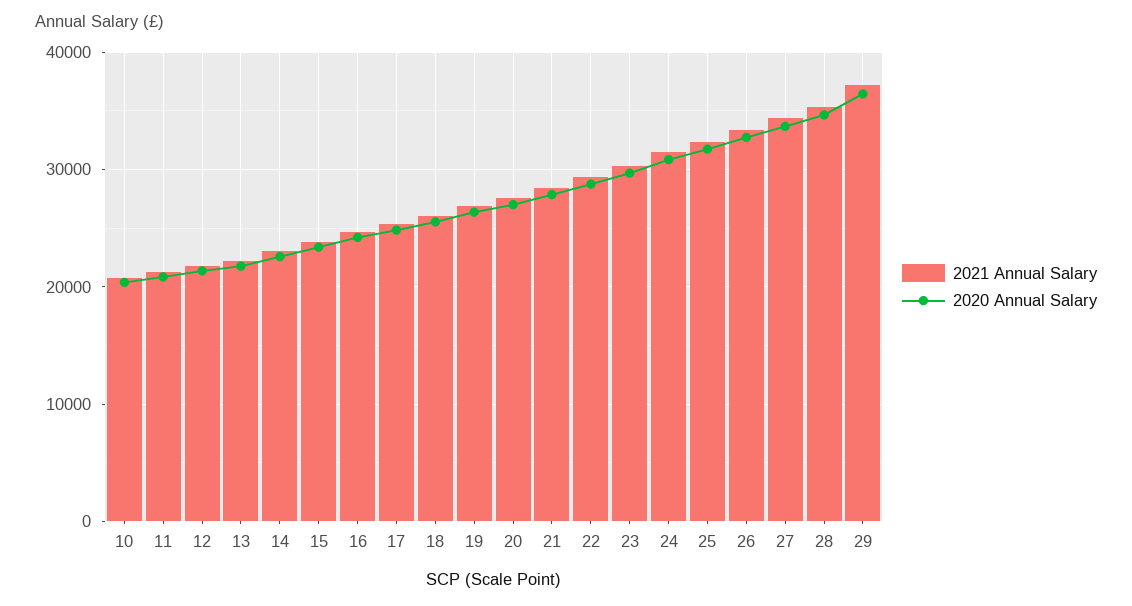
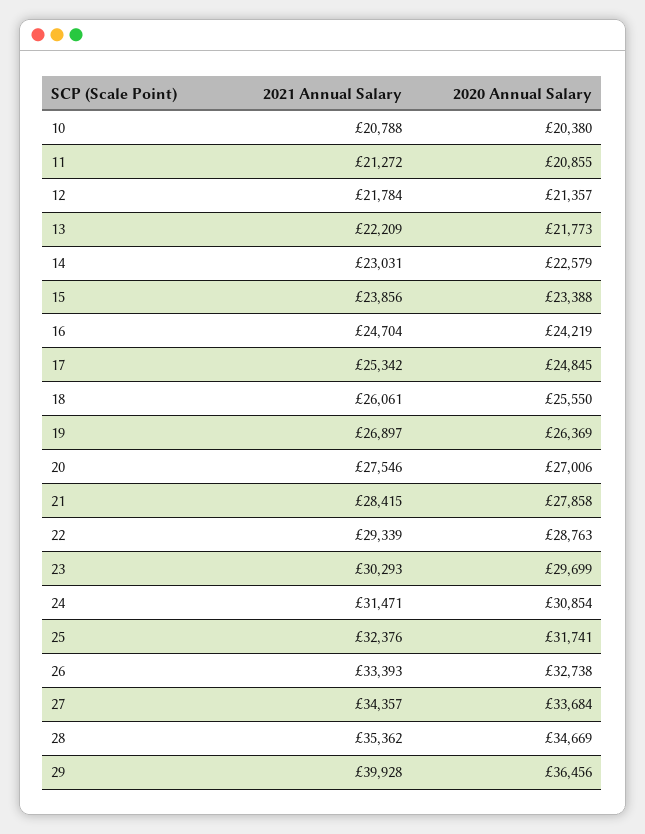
  {
    "2021 Annual Salary": {
      "10": 20788,
      "11": 21272,
      "12": 21784,
      "13": 22209,
      "14": 23031,
      "15": 23856,
      "16": 24704,
      "17": 25342,
      "18": 26061,
      "19": 26897,
      "20": 27546,
      "21": 28415,
      "22": 29339,
      "23": 30293,
      "24": 31471,
      "25": 32376,
      "26": 33393,
      "27": 34357,
      "28": 35362,
-     "29": 37000
+     "29": 39928
    },
    "2020 Annual Salary": {
      "10": 20380,
      "11": 20855,
      "12": 21357,
      "13": 21773,
      "14": 22579,
      "15": 23388,
      "16": 24219,
      "17": 24845,
      "18": 25550,
      "19": 26369,
      "20": 27006,
      "21": 27858,
      "22": 28763,
      "23": 29699,
      "24": 30854,
      "25": 31741,
      "26": 32738,
      "27": 33684,
      "28": 34669,
      "29": 36456
    }
  }

